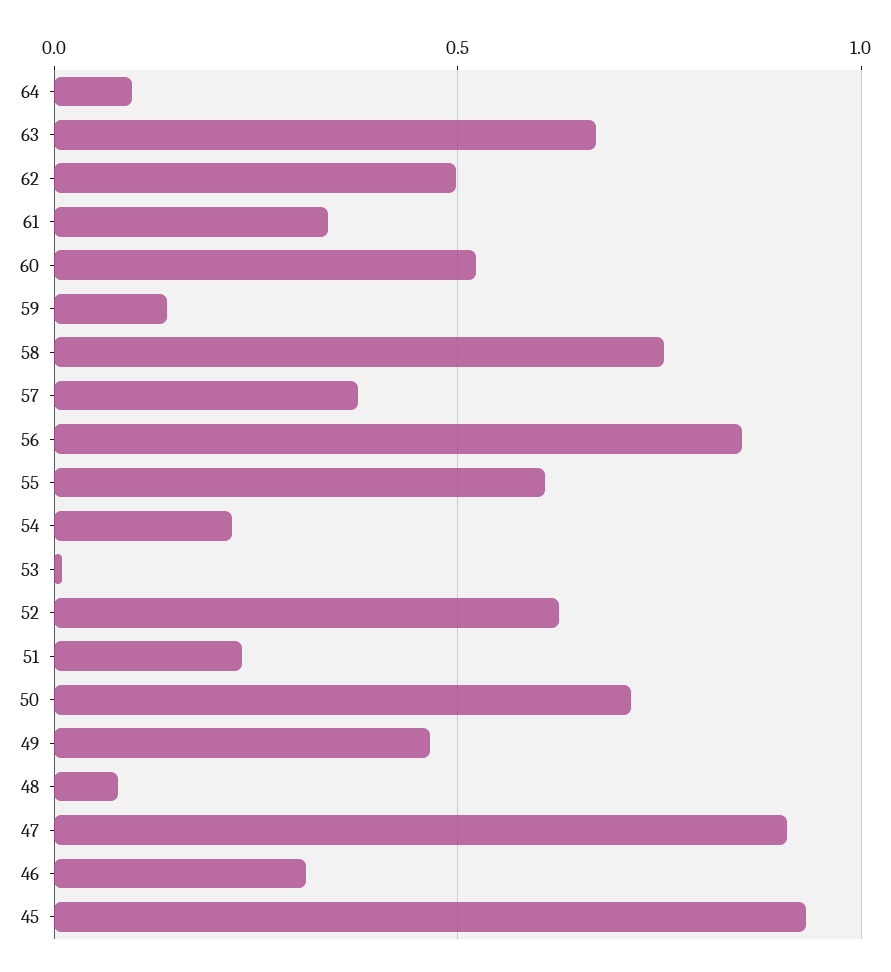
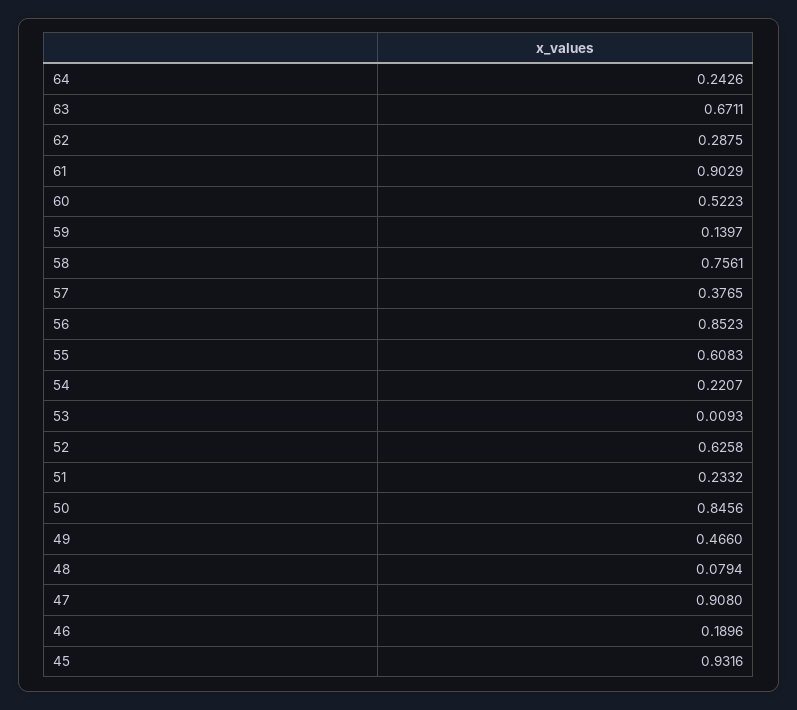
  {
-   "64": 0.1,
+   "64": 0.2426,
    "63": 0.6711,
-   "62": 0.5,
+   "62": 0.2875,
-   "61": 0.35,
+   "61": 0.9029,
    "60": 0.5223,
    "59": 0.1397,
    "58": 0.7561,
    "57": 0.3765,
    "56": 0.8523,
    "55": 0.6083,
    "54": 0.2207,
    "53": 0.0093,
    "52": 0.6258,
    "51": 0.2332,
-   "50": 0.7,
+   "50": 0.8456,
    "49": 0.466,
    "48": 0.0794,
    "47": 0.908,
-   "46": 0.3,
+   "46": 0.1896,
    "45": 0.9316
  }

